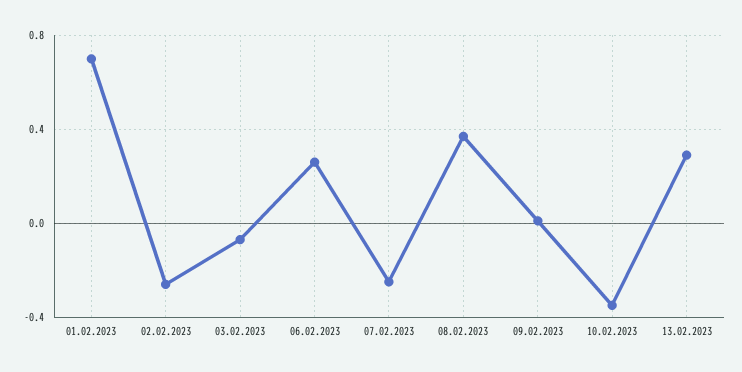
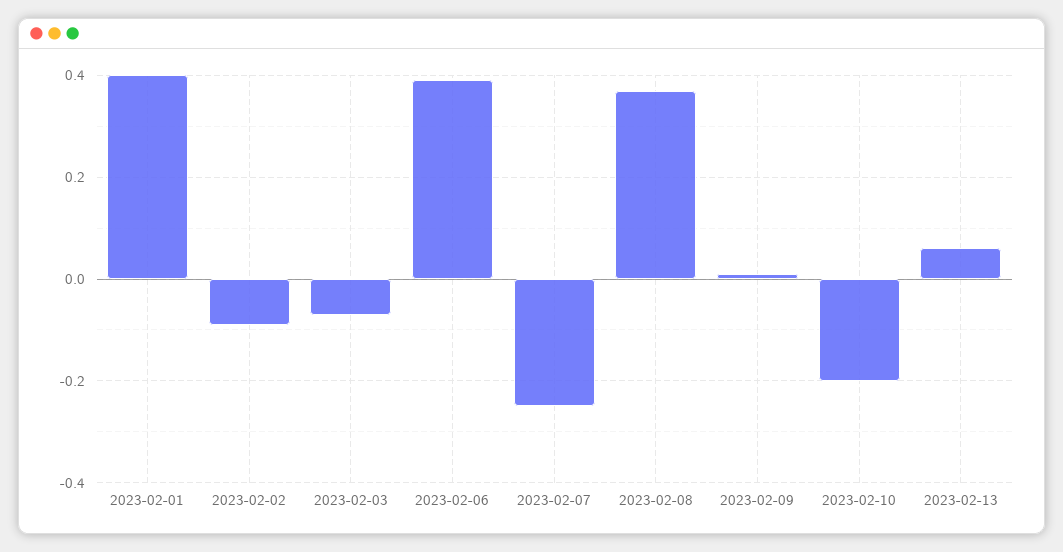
  {
-   "01.02.2023": 0.7,
+   "01.02.2023": 0.4,
-   "02.02.2023": -0.25,
+   "02.02.2023": -0.1,
    "03.02.2023": -0.05,
-   "06.02.2023": 0.25,
+   "06.02.2023": 0.4,
    "07.02.2023": -0.25,
    "08.02.2023": 0.35,
    "09.02.2023": 0,
-   "10.02.2023": -0.35,
+   "10.02.2023": -0.2,
-   "13.02.2023": 0.3
+   "13.02.2023": 0.05
  }

